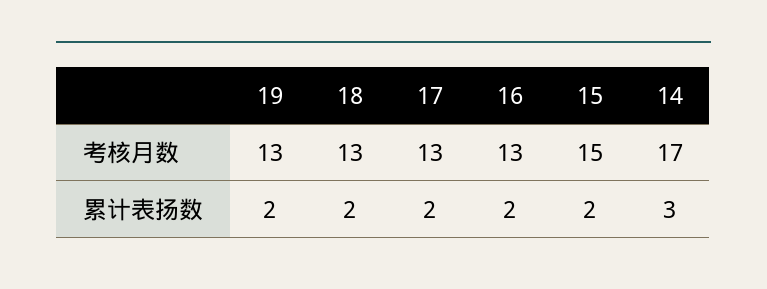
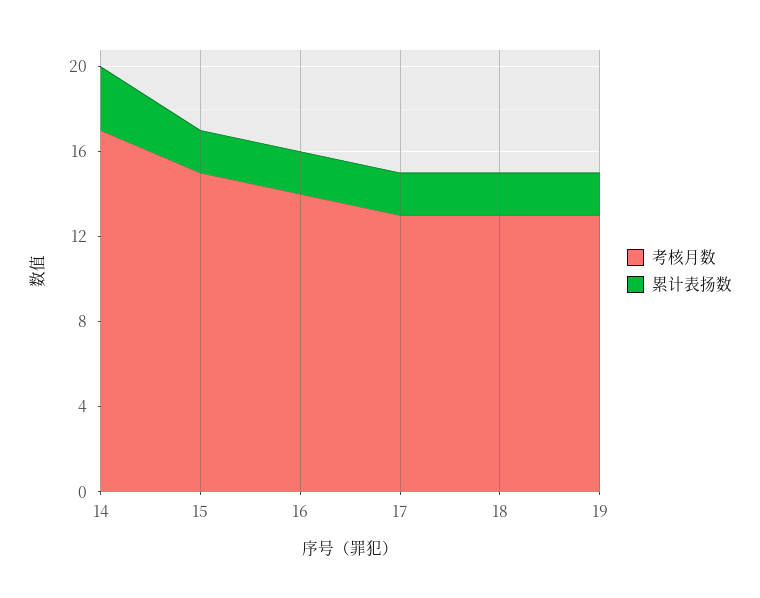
  {
    "考核月数": {
      "19": 13,
      "18": 13,
      "17": 13,
-     "16": 13,
+     "16": 14,
      "15": 15,
      "14": 17
    },
    "累计表扬数": {
      "19": 2,
      "18": 2,
      "17": 2,
      "16": 2,
      "15": 2,
      "14": 3
    }
  }

